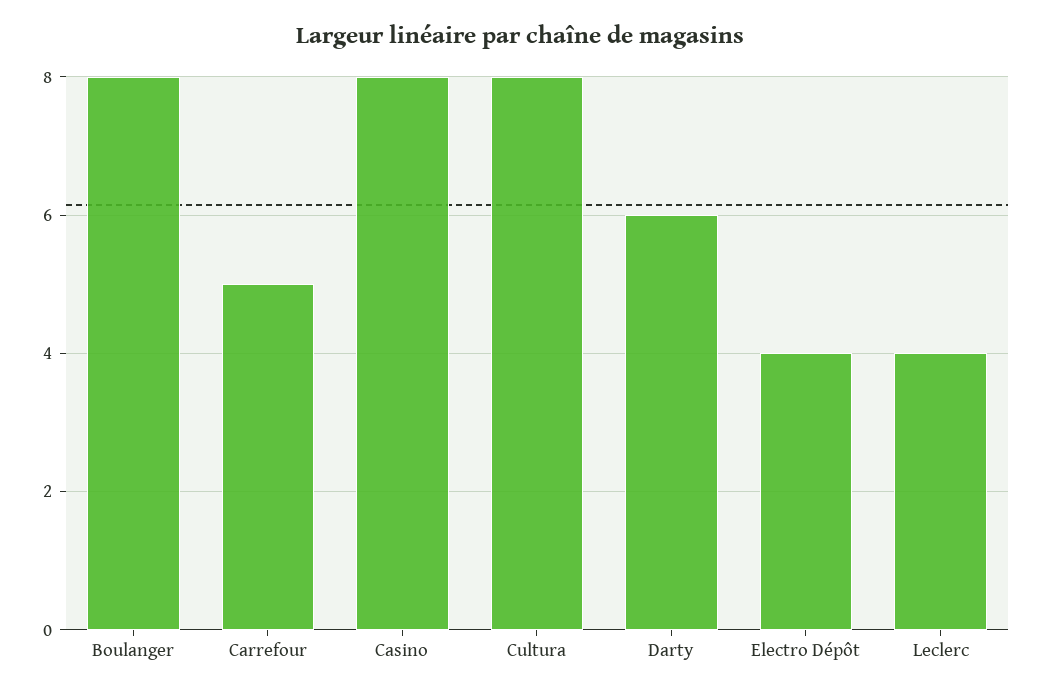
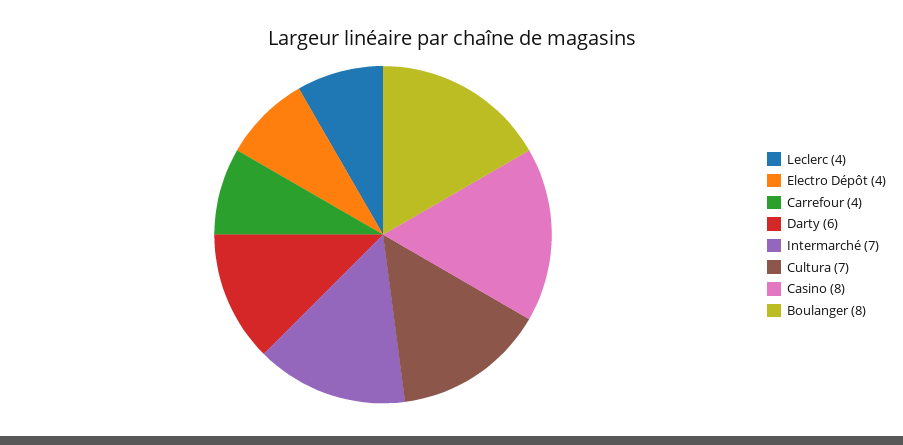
  {
    "Boulanger": 8,
-   "Carrefour": 5,
+   "Carrefour": 4,
    "Casino": 8,
-   "Cultura": 8,
+   "Cultura": 7,
    "Darty": 6,
    "Electro Dépôt": 4,
-   "Leclerc": 4
+   "Leclerc": 4,
+   "Intermarché": 7
  }

